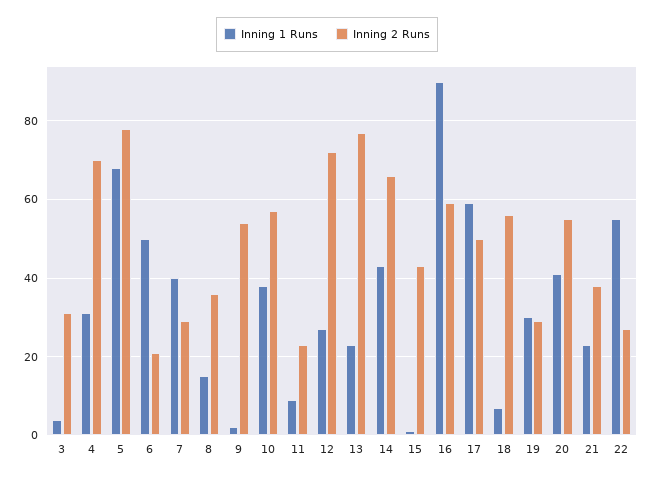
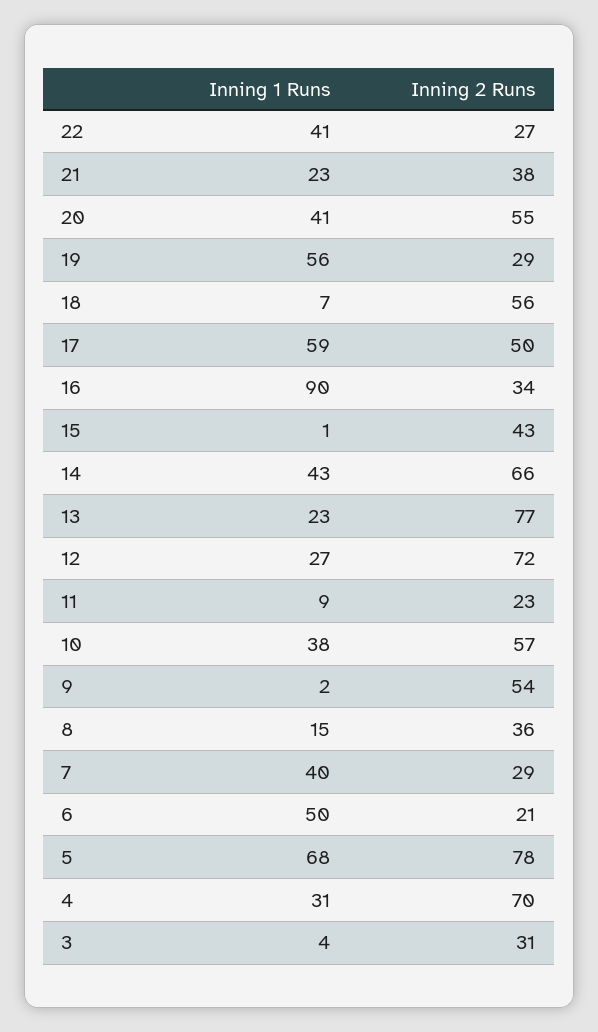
  {
    "Inning 1 Runs": {
      "3": 4,
      "4": 31,
      "5": 68,
      "6": 50,
      "7": 40,
      "8": 15,
      "9": 2,
      "10": 38,
      "11": 9,
      "12": 27,
      "13": 23,
      "14": 43,
      "15": 1,
      "16": 90,
      "17": 59,
      "18": 7,
-     "19": 30,
+     "19": 56,
      "20": 41,
      "21": 23,
-     "22": 55
+     "22": 41
    },
    "Inning 2 Runs": {
      "3": 31,
      "4": 70,
      "5": 78,
      "6": 21,
      "7": 29,
      "8": 36,
      "9": 54,
      "10": 57,
      "11": 23,
      "12": 72,
      "13": 77,
      "14": 66,
      "15": 43,
-     "16": 60,
+     "16": 34,
      "17": 50,
      "18": 56,
      "19": 29,
      "20": 55,
      "21": 38,
      "22": 27
    }
  }

